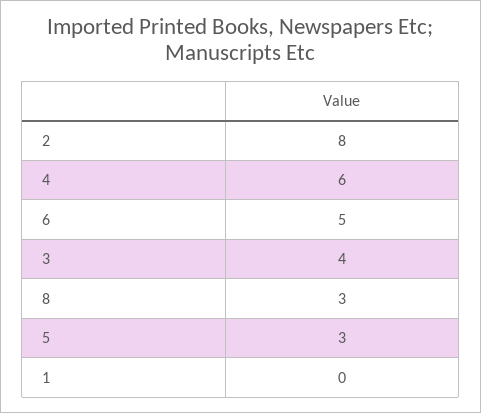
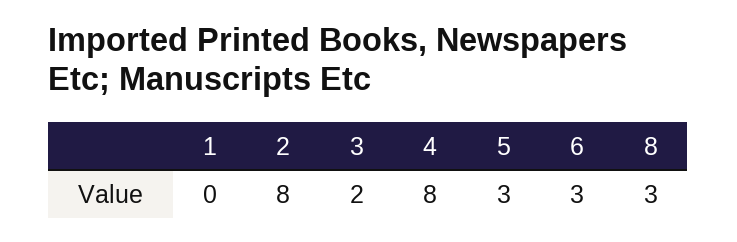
  {
    "2": 8,
-   "4": 6,
+   "4": 8,
-   "6": 5,
+   "6": 3,
-   "3": 4,
+   "3": 2,
    "8": 3,
    "5": 3,
    "1": 0
  }

